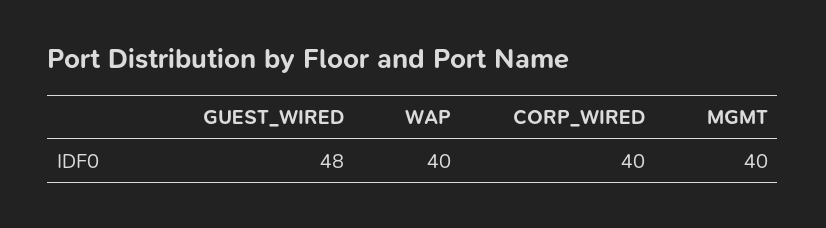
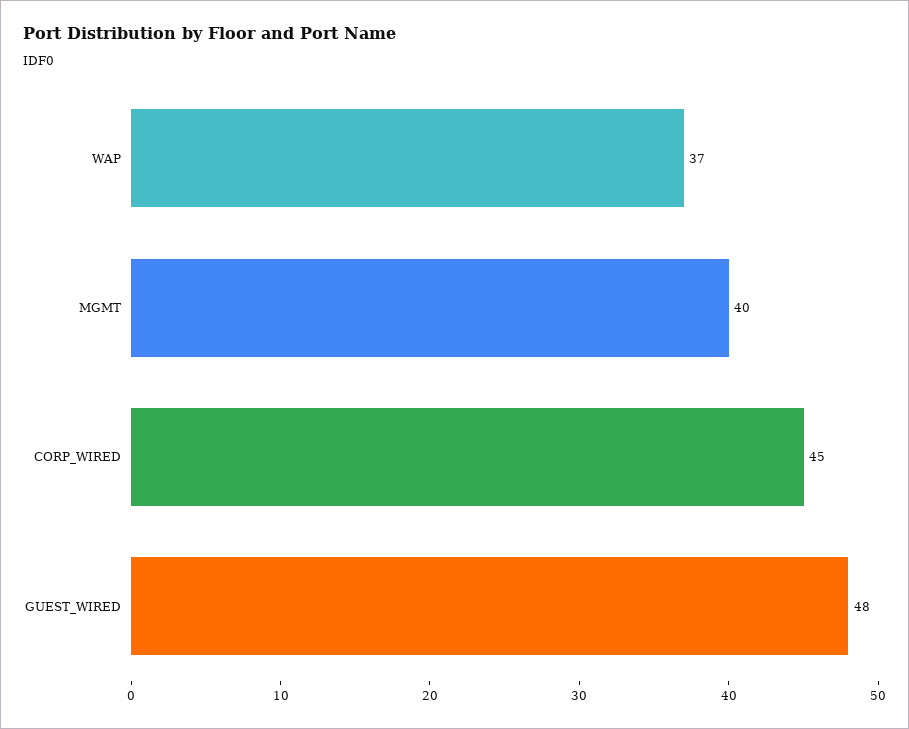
  {
    "GUEST_WIRED": 48,
-   "WAP": 40,
+   "WAP": 37,
-   "CORP_WIRED": 40,
+   "CORP_WIRED": 45,
    "MGMT": 40
  }

